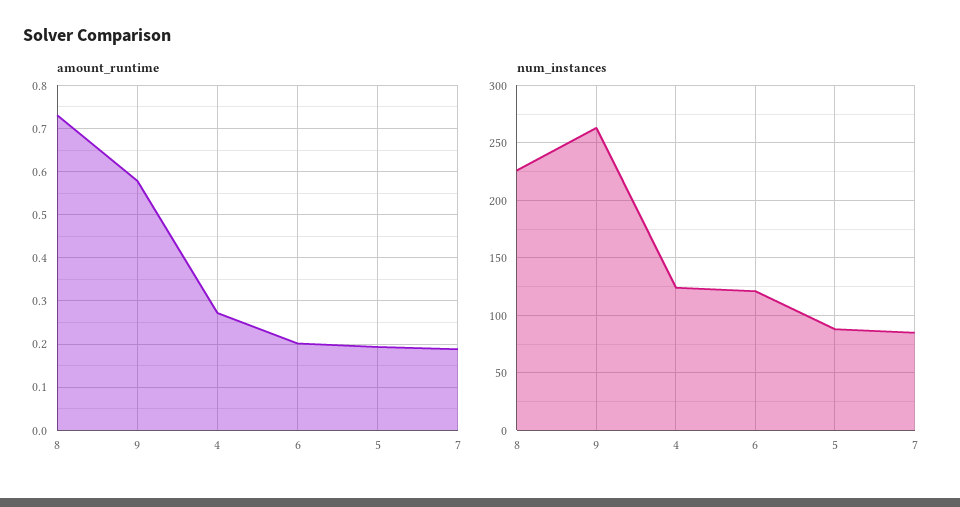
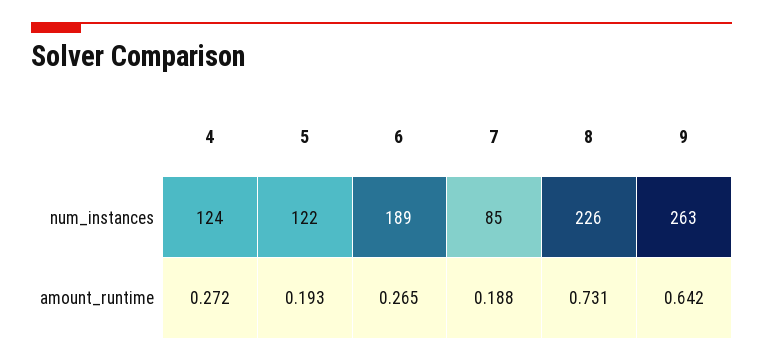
  {
    "amount_runtime": {
      "8": 0.731,
-     "9": 0.58,
+     "9": 0.642,
      "4": 0.272,
-     "6": 0.2,
+     "6": 0.265,
      "5": 0.193,
      "7": 0.188
    },
    "num_instances": {
      "8": 226,
      "9": 263,
      "4": 124,
-     "6": 120,
+     "6": 189,
-     "5": 90,
+     "5": 122,
      "7": 85
    }
  }

